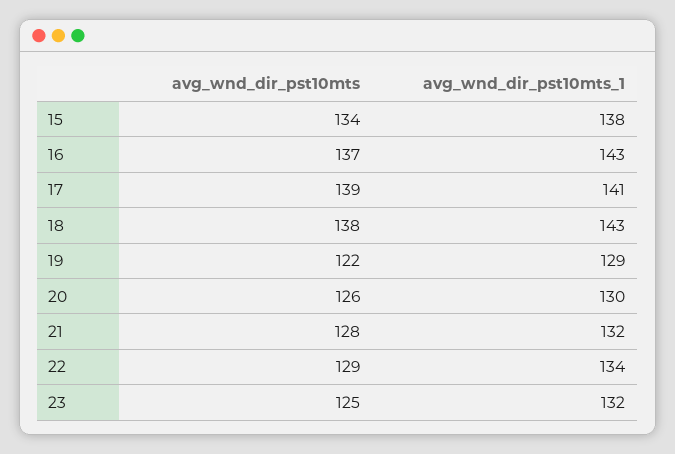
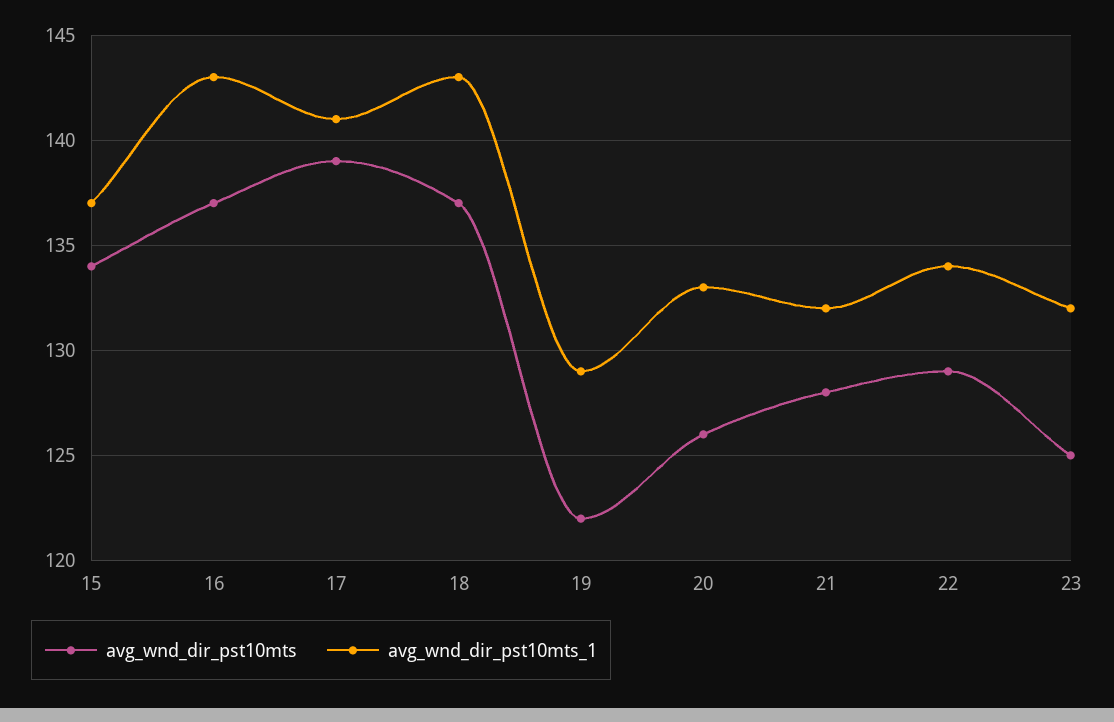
  {
    "avg_wnd_dir_pst10mts": {
      "15": 134,
      "16": 137,
      "17": 139,
-     "18": 138,
+     "18": 137,
      "19": 122,
      "20": 126,
      "21": 128,
      "22": 129,
      "23": 125
    },
    "avg_wnd_dir_pst10mts_1": {
-     "15": 138,
+     "15": 137,
      "16": 143,
      "17": 141,
      "18": 143,
      "19": 129,
-     "20": 130,
+     "20": 133,
      "21": 132,
      "22": 134,
      "23": 132
    }
  }

